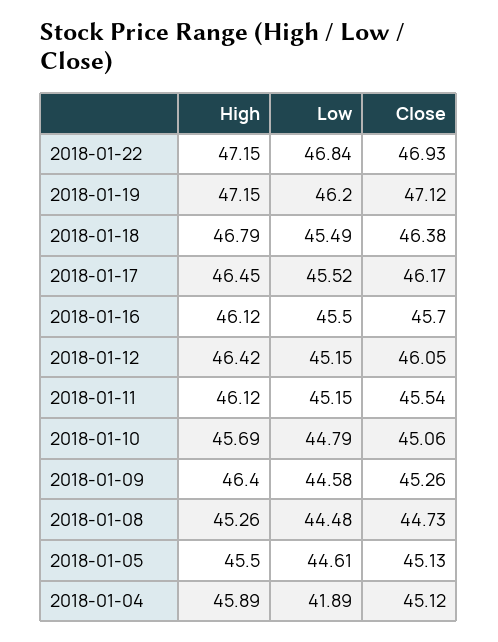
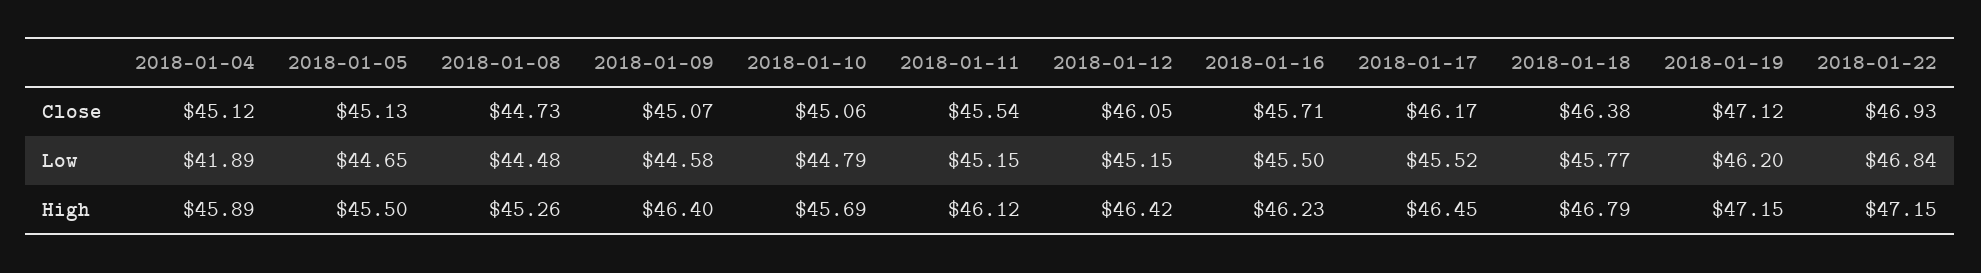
  {
    "High": {
      "2018-01-22": 47.15,
      "2018-01-19": 47.15,
      "2018-01-18": 46.79,
      "2018-01-17": 46.45,
-     "2018-01-16": 46.12,
+     "2018-01-16": 46.23,
      "2018-01-12": 46.42,
      "2018-01-11": 46.12,
      "2018-01-10": 45.69,
      "2018-01-09": 46.4,
      "2018-01-08": 45.26,
      "2018-01-05": 45.5,
      "2018-01-04": 45.89
    },
    "Low": {
      "2018-01-22": 46.84,
      "2018-01-19": 46.2,
-     "2018-01-18": 45.49,
+     "2018-01-18": 45.77,
      "2018-01-17": 45.52,
      "2018-01-16": 45.5,
      "2018-01-12": 45.15,
      "2018-01-11": 45.15,
      "2018-01-10": 44.79,
      "2018-01-09": 44.58,
      "2018-01-08": 44.48,
-     "2018-01-05": 44.61,
+     "2018-01-05": 44.65,
      "2018-01-04": 41.89
    },
    "Close": {
      "2018-01-22": 46.93,
      "2018-01-19": 47.12,
      "2018-01-18": 46.38,
      "2018-01-17": 46.17,
-     "2018-01-16": 45.7,
+     "2018-01-16": 45.71,
      "2018-01-12": 46.05,
      "2018-01-11": 45.54,
      "2018-01-10": 45.06,
-     "2018-01-09": 45.26,
+     "2018-01-09": 45.07,
      "2018-01-08": 44.73,
      "2018-01-05": 45.13,
      "2018-01-04": 45.12
    }
  }

